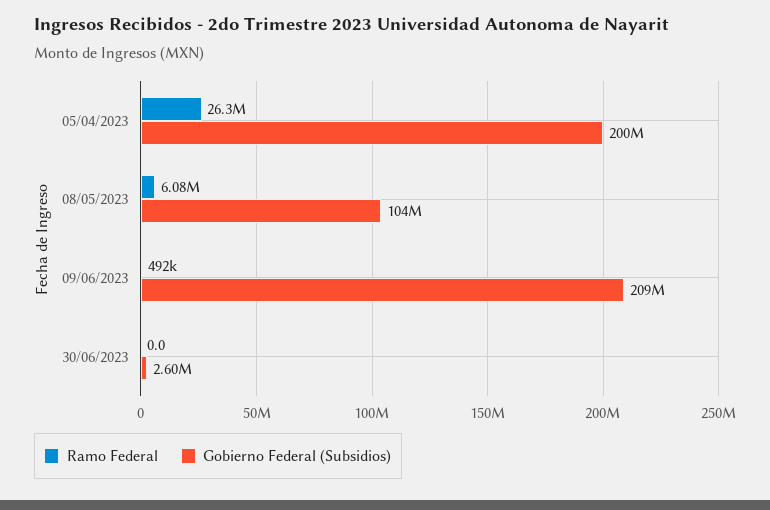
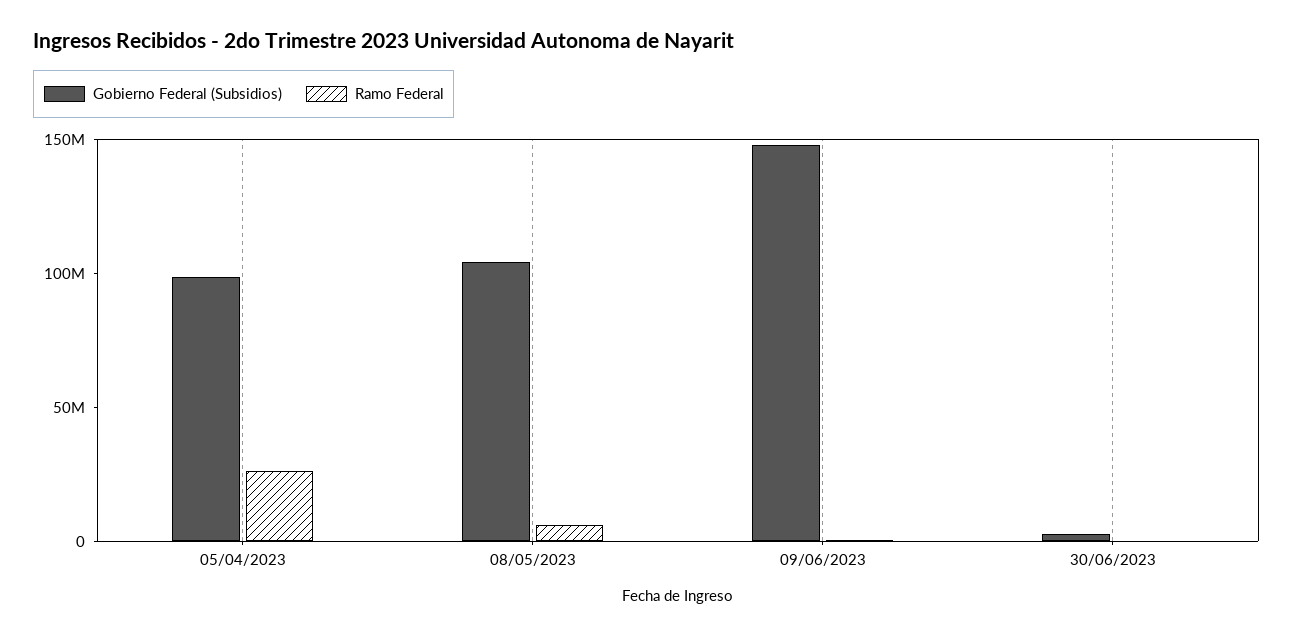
  {
    "Ramo Federal": {
      "05/04/2023": 26300000,
      "08/05/2023": 6080000,
      "09/06/2023": 492000,
      "30/06/2023": 0
    },
    "Gobierno Federal (Subsidios)": {
-     "05/04/2023": 200000000,
+     "05/04/2023": 100000000,
      "08/05/2023": 104000000,
-     "09/06/2023": 209000000,
+     "09/06/2023": 150000000,
      "30/06/2023": 2600000
    }
  }

